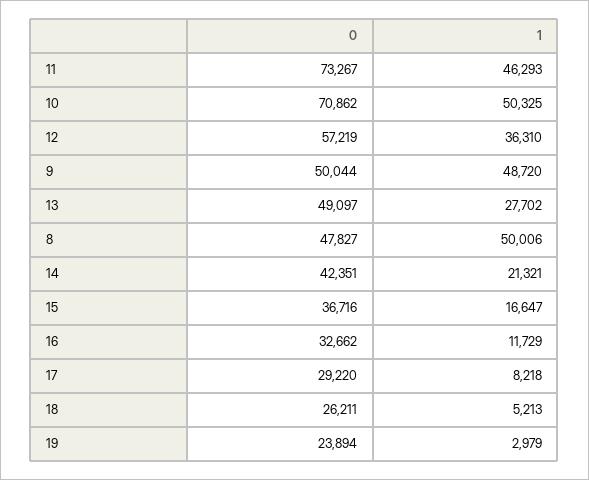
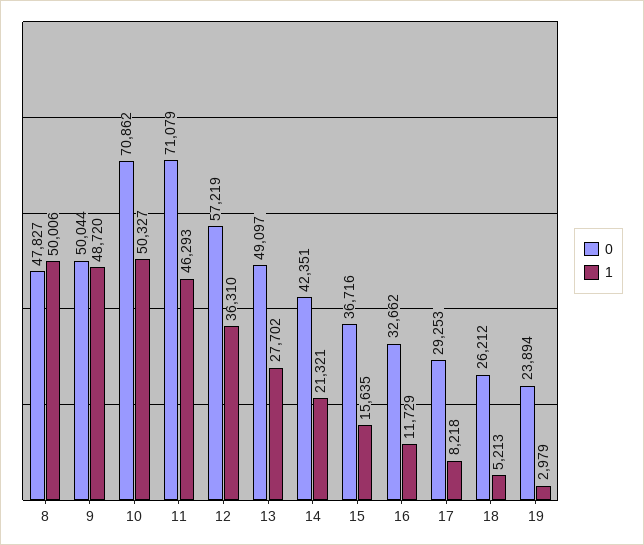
  {
    "0": {
-     "11": 73267,
+     "11": 71079,
      "10": 70862,
      "12": 57219,
      "9": 50044,
      "13": 49097,
      "8": 47827,
      "14": 42351,
      "15": 36716,
      "16": 32662,
-     "17": 29220,
+     "17": 29253,
-     "18": 26211,
+     "18": 26212,
      "19": 23894
    },
    "1": {
      "11": 46293,
-     "10": 50325,
+     "10": 50327,
      "12": 36310,
      "9": 48720,
      "13": 27702,
      "8": 50006,
      "14": 21321,
-     "15": 16647,
+     "15": 15635,
      "16": 11729,
      "17": 8218,
      "18": 5213,
      "19": 2979
    }
  }

